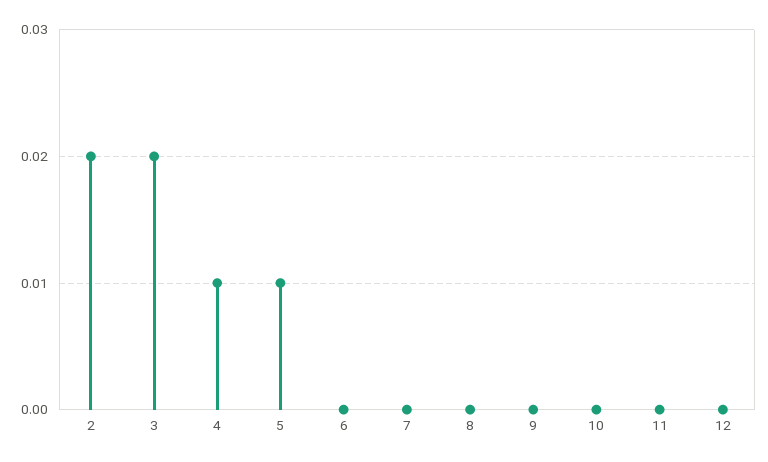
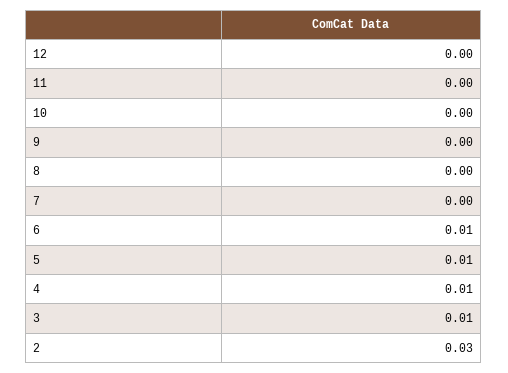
  {
-   "2": 0.02,
+   "2": 0.03,
-   "3": 0.02,
+   "3": 0.01,
    "4": 0.01,
    "5": 0.01,
-   "6": 0,
+   "6": 0.01,
    "7": 0,
    "8": 0,
    "9": 0,
    "10": 0,
    "11": 0,
    "12": 0
  }

